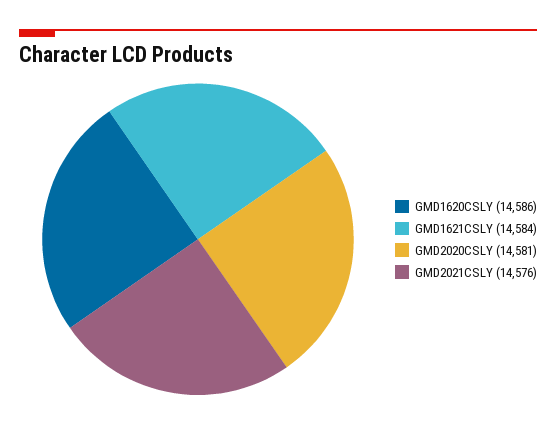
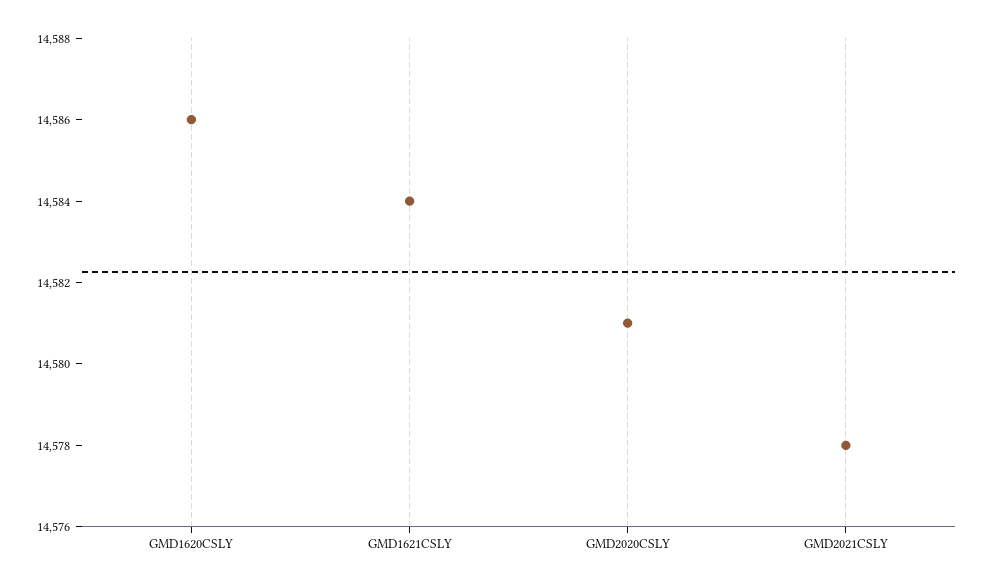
  {
    "GMD1620CSLY": 14586,
    "GMD1621CSLY": 14584,
    "GMD2020CSLY": 14581,
-   "GMD2021CSLY": 14576
+   "GMD2021CSLY": 14578
  }

